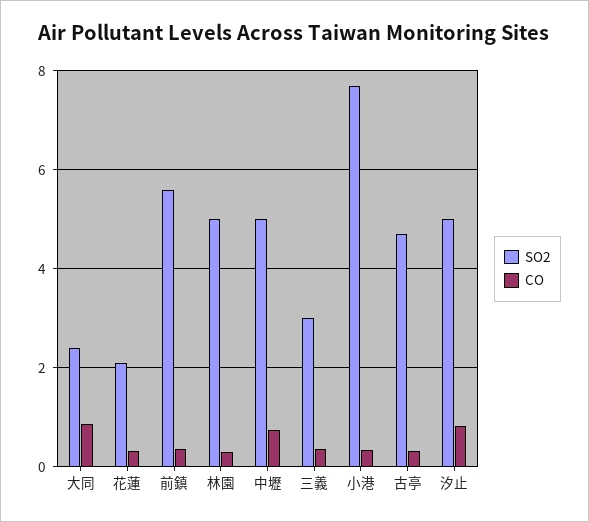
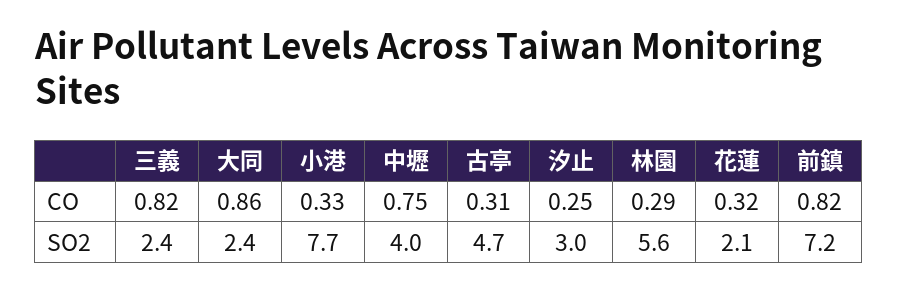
  {
    "SO2": {
      "大同": 2.4,
      "花蓮": 2.1,
-     "前鎮": 5.6,
+     "前鎮": 7.2,
-     "林園": 5,
+     "林園": 5.6,
-     "中壢": 5,
+     "中壢": 4,
-     "三義": 3,
+     "三義": 2.4,
      "小港": 7.7,
      "古亭": 4.7,
-     "汐止": 5
+     "汐止": 3
    },
    "CO": {
      "大同": 0.86,
      "花蓮": 0.32,
-     "前鎮": 0.4,
+     "前鎮": 0.82,
      "林園": 0.29,
      "中壢": 0.75,
-     "三義": 0.4,
+     "三義": 0.82,
      "小港": 0.33,
      "古亭": 0.31,
-     "汐止": 0.8
+     "汐止": 0.25
    }
  }

